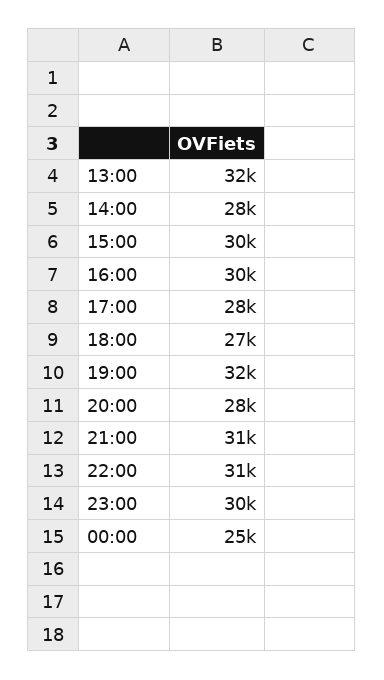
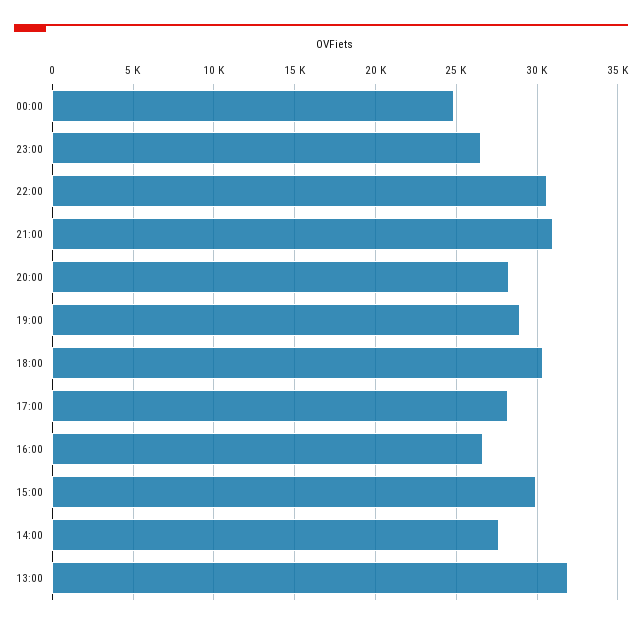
  {
    "13:00": 32000,
    "14:00": 28000,
    "15:00": 30000,
-   "16:00": 30000,
+   "16:00": 26500,
    "17:00": 28000,
-   "18:00": 27000,
+   "18:00": 30500,
-   "19:00": 32000,
+   "19:00": 29000,
    "20:00": 28000,
    "21:00": 31000,
    "22:00": 31000,
-   "23:00": 30000,
+   "23:00": 26500,
    "00:00": 25000
  }

